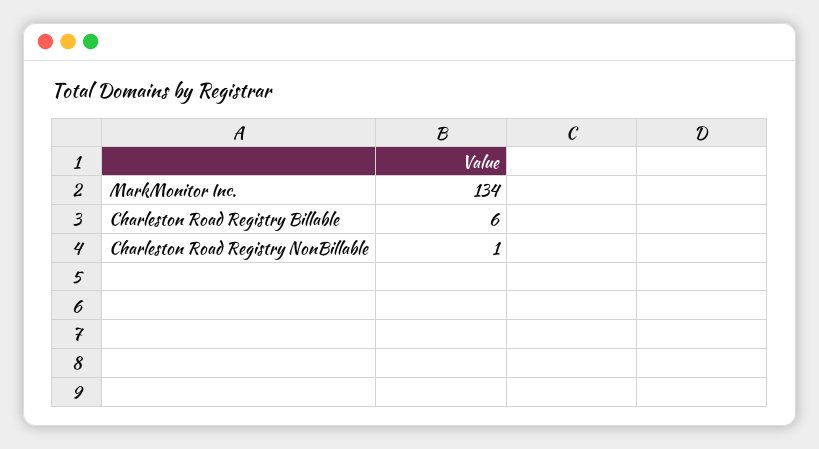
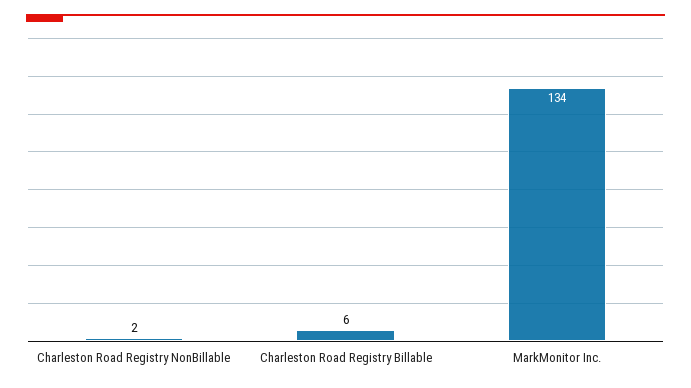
  {
    "MarkMonitor Inc.": 134,
    "Charleston Road Registry Billable": 6,
-   "Charleston Road Registry NonBillable": 1
+   "Charleston Road Registry NonBillable": 2
  }

